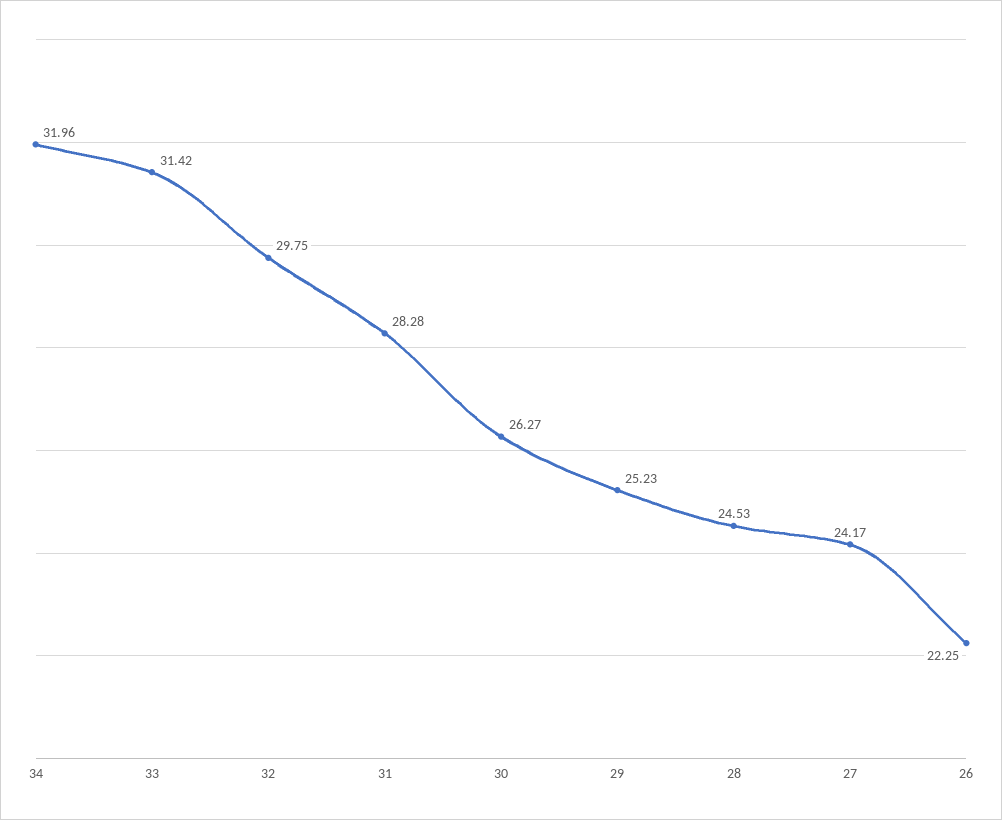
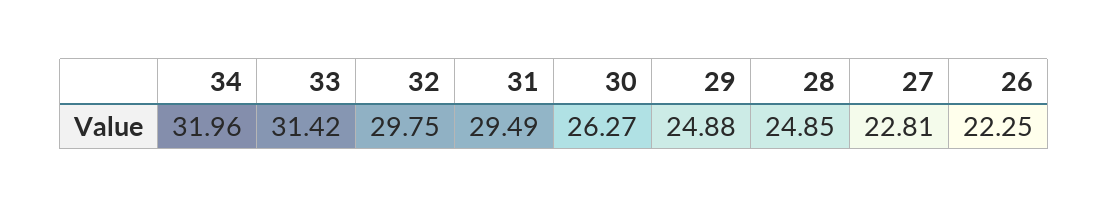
  {
    "34": 31.96,
    "33": 31.42,
    "32": 29.75,
-   "31": 28.28,
+   "31": 29.49,
    "30": 26.27,
-   "29": 25.23,
+   "29": 24.88,
-   "28": 24.53,
+   "28": 24.85,
-   "27": 24.17,
+   "27": 22.81,
    "26": 22.25
  }

